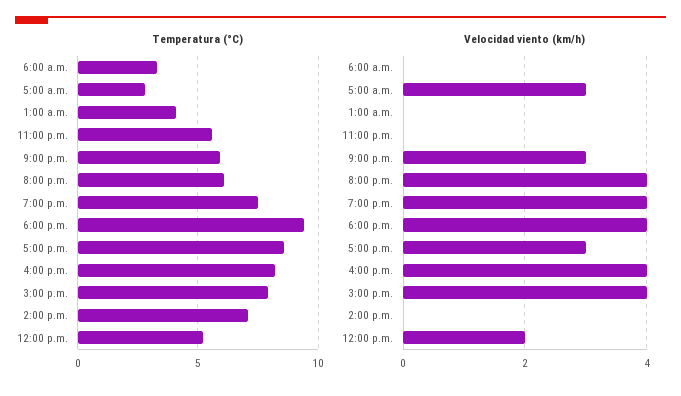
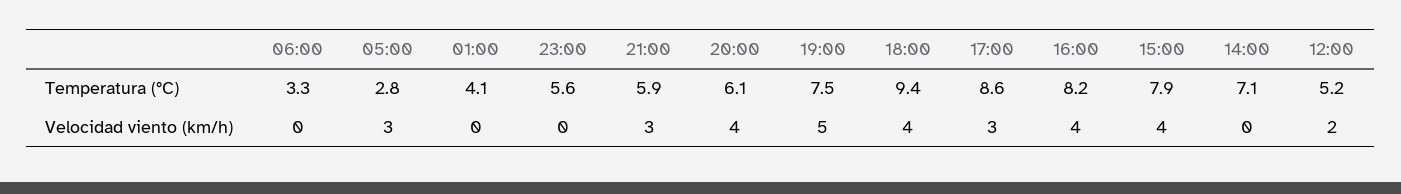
  {
    "Temperatura (°C)": {
      "6:00 a.m.": 3.3,
      "5:00 a.m.": 2.8,
      "1:00 a.m.": 4.1,
      "11:00 p.m.": 5.6,
      "9:00 p.m.": 5.9,
      "8:00 p.m.": 6.1,
      "7:00 p.m.": 7.5,
      "6:00 p.m.": 9.4,
      "5:00 p.m.": 8.6,
      "4:00 p.m.": 8.2,
      "3:00 p.m.": 7.9,
      "2:00 p.m.": 7.1,
      "12:00 p.m.": 5.2
    },
    "Velocidad viento (km/h)": {
      "6:00 a.m.": 0,
      "5:00 a.m.": 3,
      "1:00 a.m.": 0,
      "11:00 p.m.": 0,
      "9:00 p.m.": 3,
      "8:00 p.m.": 4,
-     "7:00 p.m.": 4,
+     "7:00 p.m.": 5,
      "6:00 p.m.": 4,
      "5:00 p.m.": 3,
      "4:00 p.m.": 4,
      "3:00 p.m.": 4,
      "2:00 p.m.": 0,
      "12:00 p.m.": 2
    }
  }

